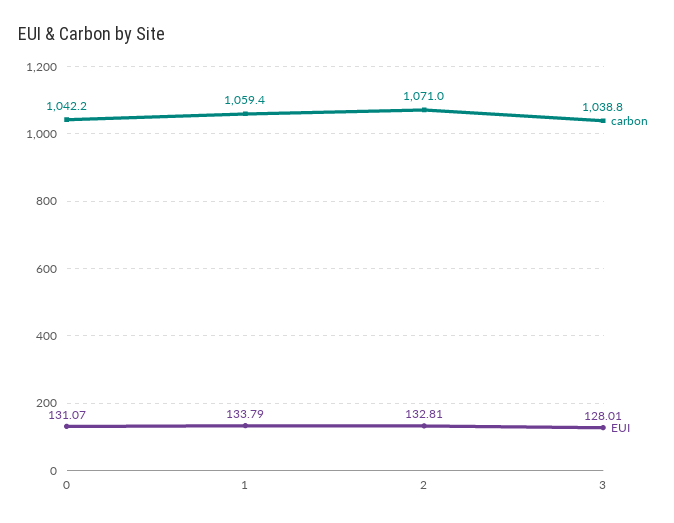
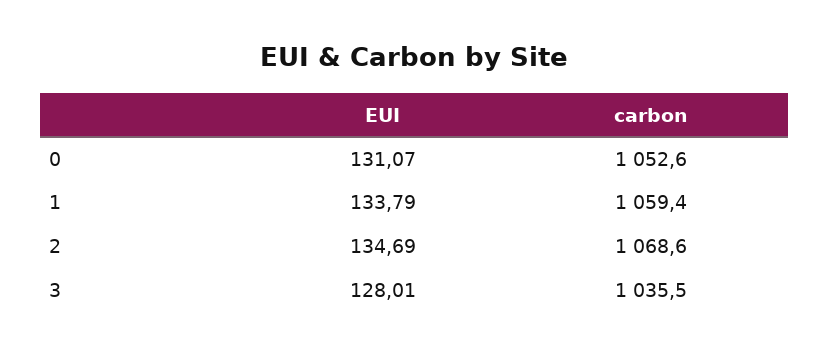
  {
    "carbon": {
-     "0": 1042.2,
+     "0": 1052.6,
      "1": 1059.4,
-     "2": 1071,
+     "2": 1068.6,
-     "3": 1038.8
+     "3": 1035.5
    },
    "EUI": {
      "0": 131.07,
      "1": 133.79,
-     "2": 132.81,
+     "2": 134.69,
      "3": 128.01
    }
  }

